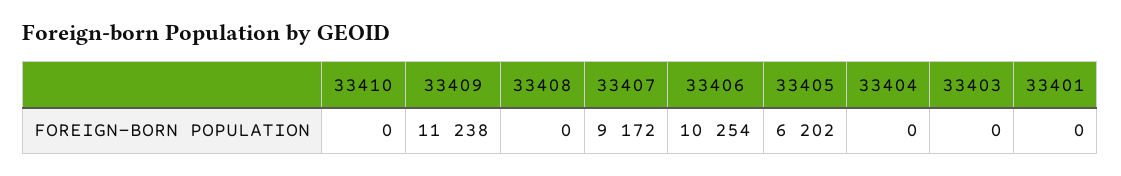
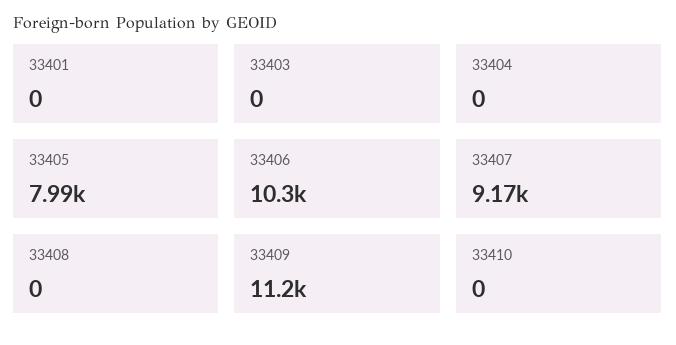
  {
    "33410": 0,
    "33409": 11238,
    "33408": 0,
    "33407": 9172,
    "33406": 10254,
-   "33405": 6202,
+   "33405": 7990,
    "33404": 0,
    "33403": 0,
    "33401": 0
  }

